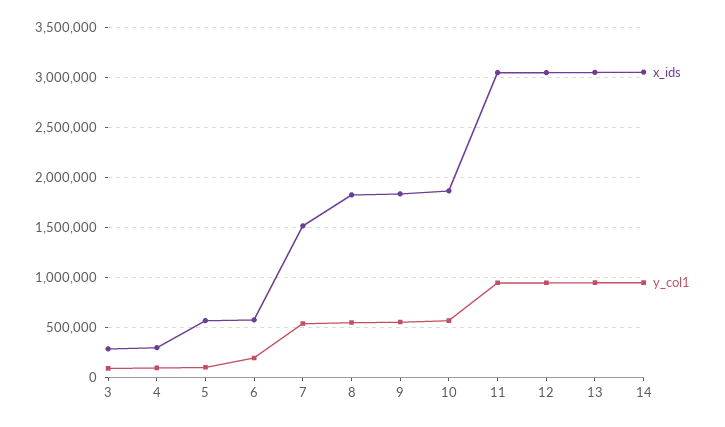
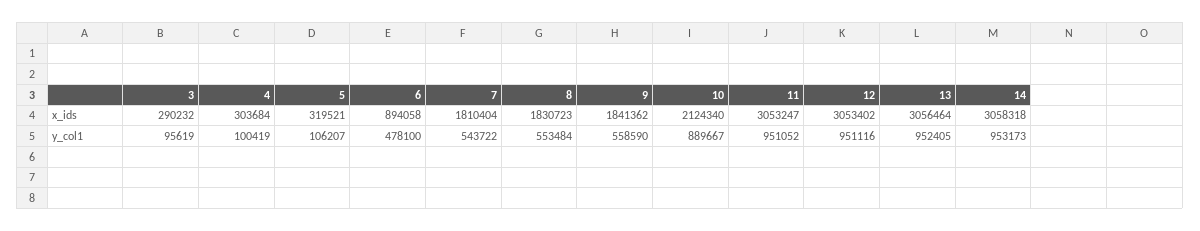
  {
    "x_ids": {
      "3": 290232,
      "4": 303684,
-     "5": 600000,
+     "5": 319521,
-     "6": 600000,
+     "6": 894058,
-     "7": 1500000,
+     "7": 1810404,
      "8": 1830723,
      "9": 1841362,
-     "10": 1900000,
+     "10": 2124340,
      "11": 3053247,
      "12": 3053402,
      "13": 3056464,
      "14": 3058318
    },
    "y_col1": {
      "3": 95619,
      "4": 100419,
      "5": 106207,
-     "6": 200000,
+     "6": 478100,
      "7": 543722,
      "8": 553484,
      "9": 558590,
-     "10": 600000,
+     "10": 889667,
      "11": 951052,
      "12": 951116,
      "13": 952405,
      "14": 953173
    }
  }

